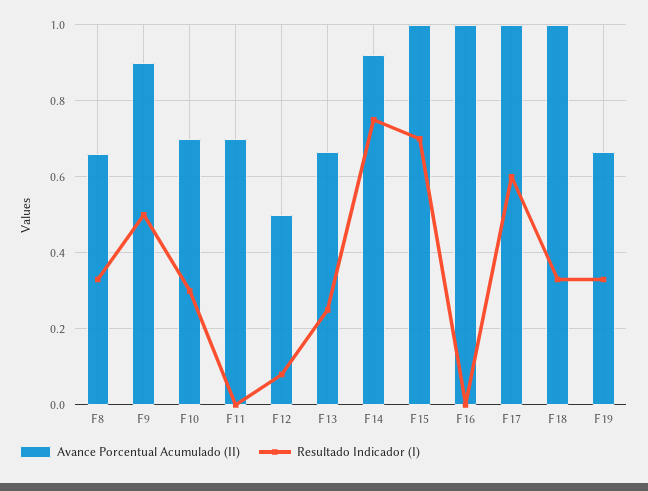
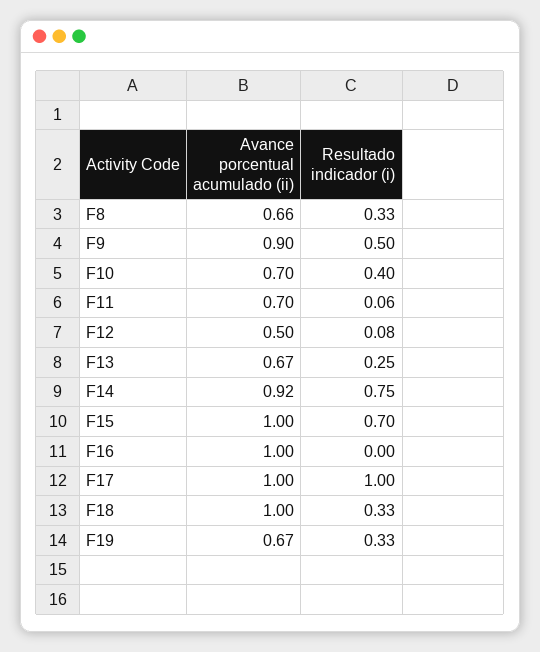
  {
    "Avance Porcentual Acumulado (II)": {
      "F8": 0.66,
      "F9": 0.9,
      "F10": 0.7,
      "F11": 0.7,
      "F12": 0.5,
      "F13": 0.67,
      "F14": 0.92,
      "F15": 1,
      "F16": 1,
      "F17": 1,
      "F18": 1,
      "F19": 0.67
    },
    "Resultado Indicador (I)": {
      "F8": 0.33,
      "F9": 0.5,
-     "F10": 0.3,
+     "F10": 0.4,
-     "F11": 0,
+     "F11": 0.06,
      "F12": 0.08,
      "F13": 0.25,
      "F14": 0.75,
      "F15": 0.7,
      "F16": 0,
-     "F17": 0.6,
+     "F17": 1,
      "F18": 0.33,
      "F19": 0.33
    }
  }

